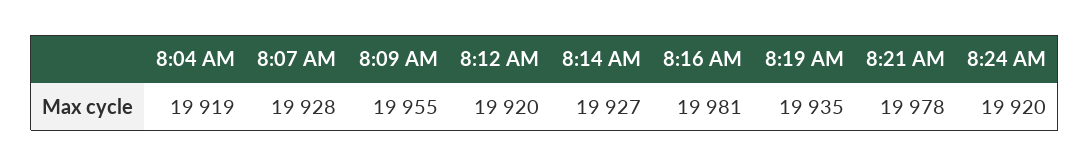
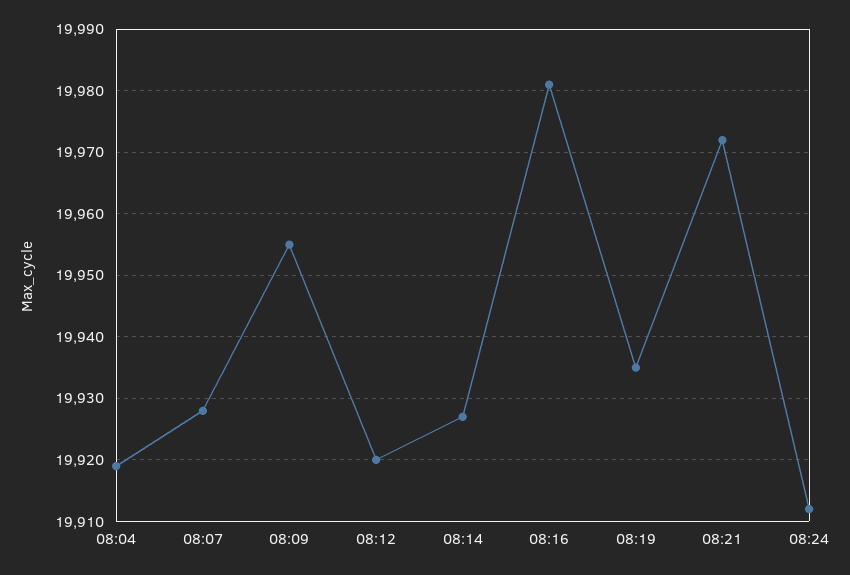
  {
    "8:04 AM": 19919,
    "8:07 AM": 19928,
    "8:09 AM": 19955,
    "8:12 AM": 19920,
    "8:14 AM": 19927,
    "8:16 AM": 19981,
    "8:19 AM": 19935,
-   "8:21 AM": 19978,
+   "8:21 AM": 19972,
-   "8:24 AM": 19920
+   "8:24 AM": 19912
  }

